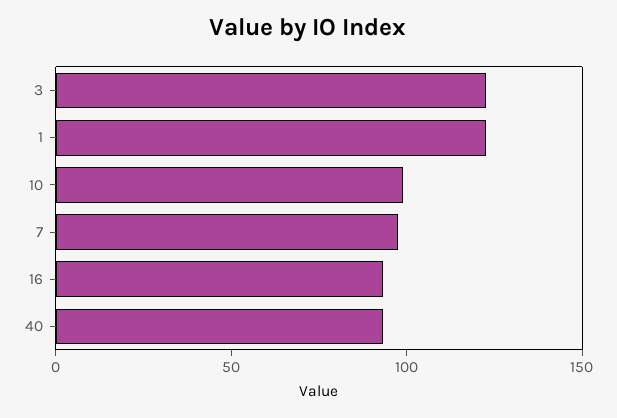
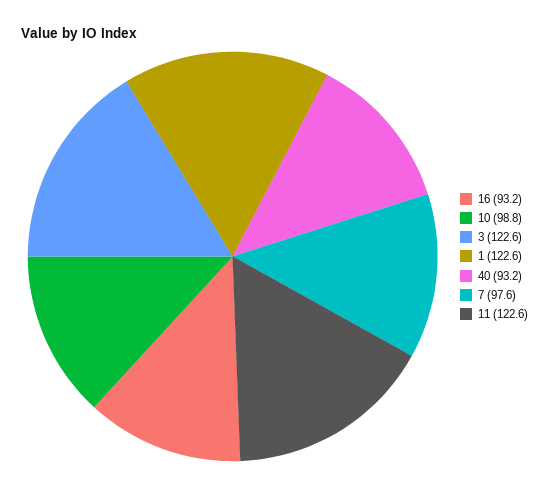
  {
    "3": 122.6,
    "1": 122.6,
    "10": 98.8,
    "7": 97.6,
    "16": 93.2,
-   "40": 93.2
+   "40": 93.2,
+   "11": 122.6
  }

